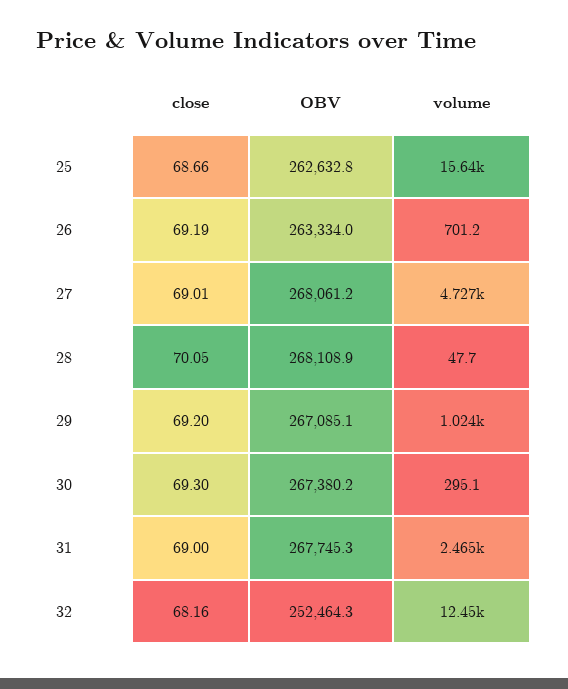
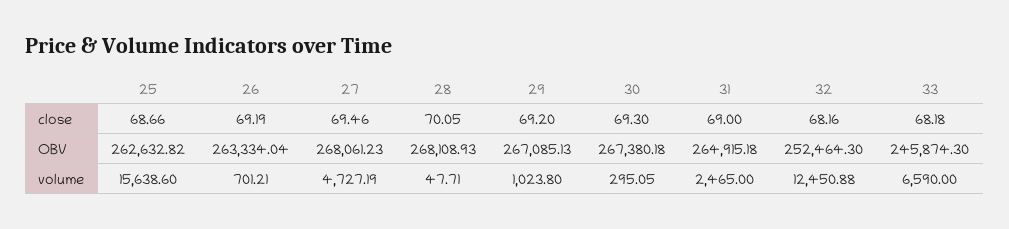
  {
    "close": {
      "25": 68.66,
      "26": 69.19,
-     "27": 69.01,
+     "27": 69.46,
      "28": 70.05,
      "29": 69.2,
      "30": 69.3,
      "31": 69,
-     "32": 68.16
+     "32": 68.16,
+     "33": 68.18
    },
    "OBV": {
      "25": 262632.82,
      "26": 263334.04,
      "27": 268061.23,
      "28": 268108.93,
      "29": 267085.13,
      "30": 267380.18,
-     "31": 267745.3,
+     "31": 264915.18,
-     "32": 252464.3
+     "32": 252464.3,
+     "33": 245874.3
    },
    "volume": {
      "25": 15638.6,
      "26": 701.21,
      "27": 4727.19,
      "28": 47.71,
      "29": 1023.8,
      "30": 295.05,
      "31": 2465,
-     "32": 12450.88
+     "32": 12450.88,
+     "33": 6590
    }
  }

